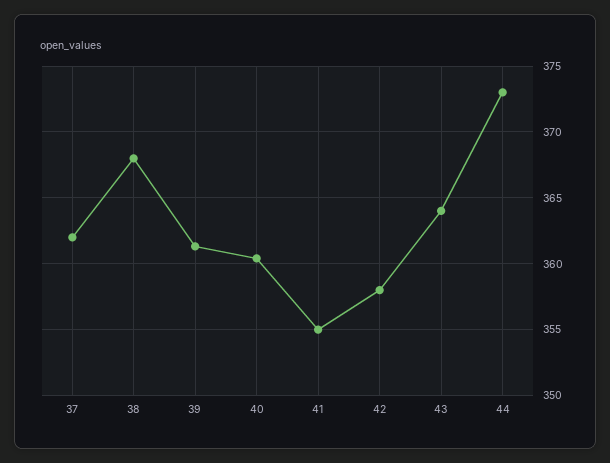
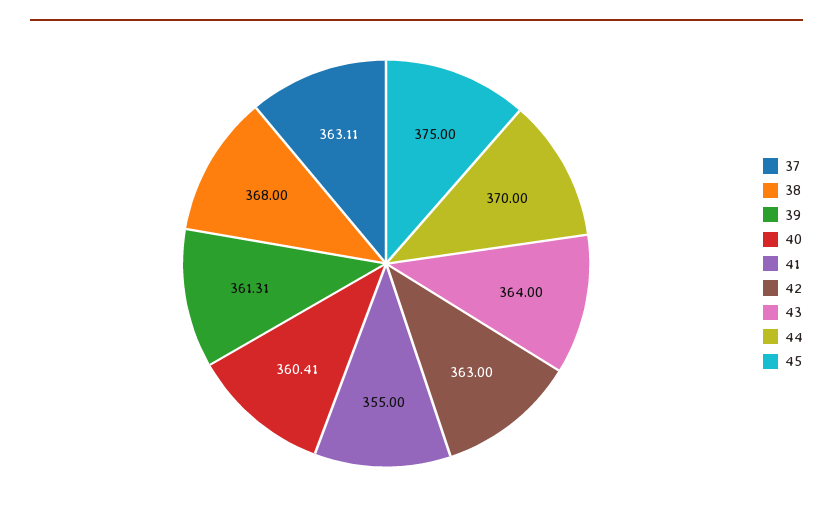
  {
-   "37": 362,
+   "37": 363.11,
    "38": 368,
    "39": 361.31,
    "40": 360.41,
    "41": 355,
-   "42": 358,
+   "42": 363,
    "43": 364,
-   "44": 373
+   "44": 370,
+   "45": 375
  }

